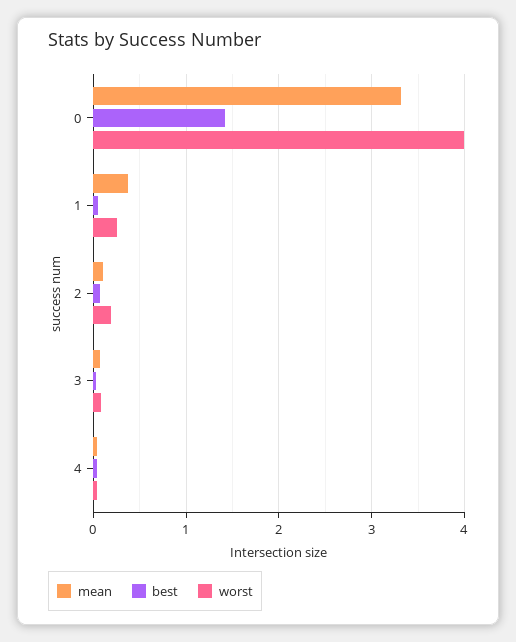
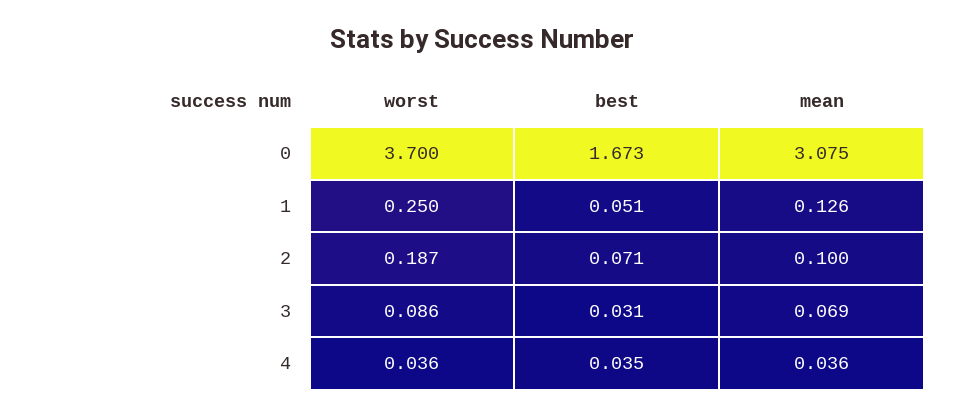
  {
    "mean": {
-     "0": 3.3,
+     "0": 3.075,
-     "1": 0.4,
+     "1": 0.126,
      "2": 0.1,
      "3": 0.069,
      "4": 0.036
    },
    "best": {
-     "0": 1.4,
+     "0": 1.673,
      "1": 0.051,
      "2": 0.071,
      "3": 0.031,
      "4": 0.035
    },
    "worst": {
-     "0": 4,
+     "0": 3.7,
      "1": 0.25,
      "2": 0.187,
      "3": 0.086,
      "4": 0.036
    }
  }

